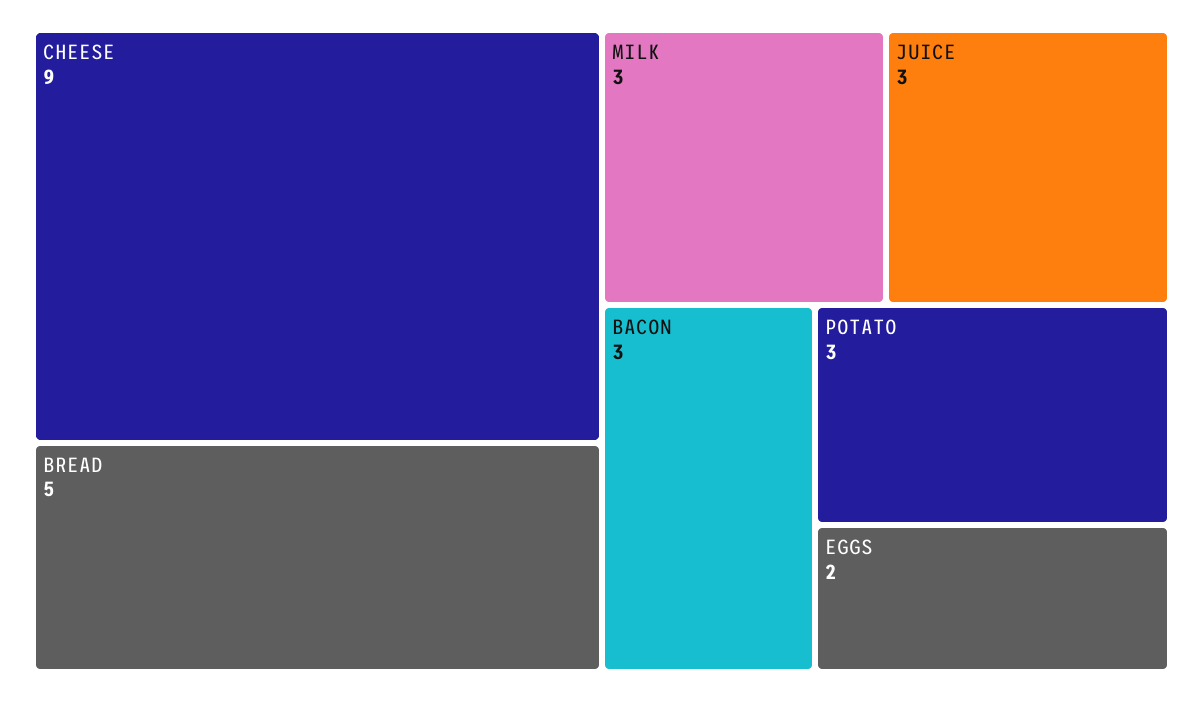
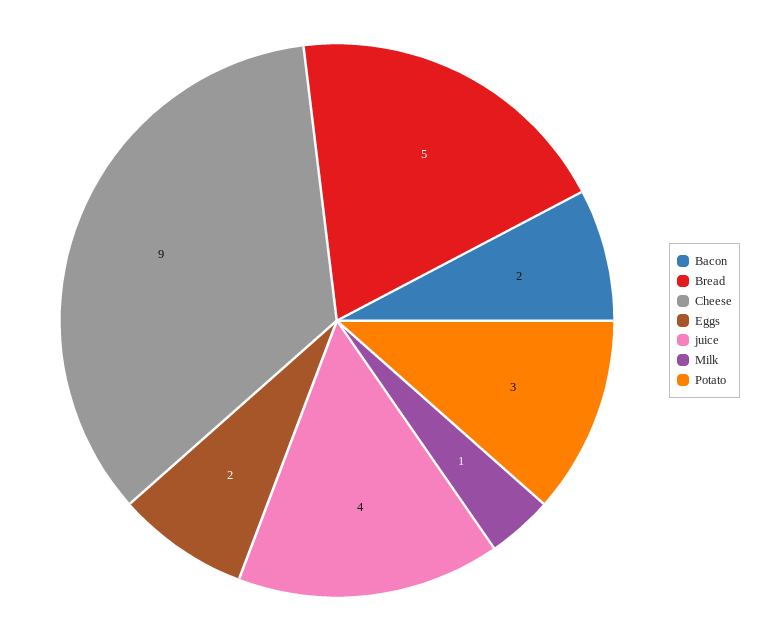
  {
    "CHEESE": 9,
    "BREAD": 5,
-   "MILK": 3,
+   "MILK": 1,
-   "JUICE": 3,
+   "JUICE": 4,
-   "BACON": 3,
+   "BACON": 2,
    "POTATO": 3,
    "EGGS": 2
  }

